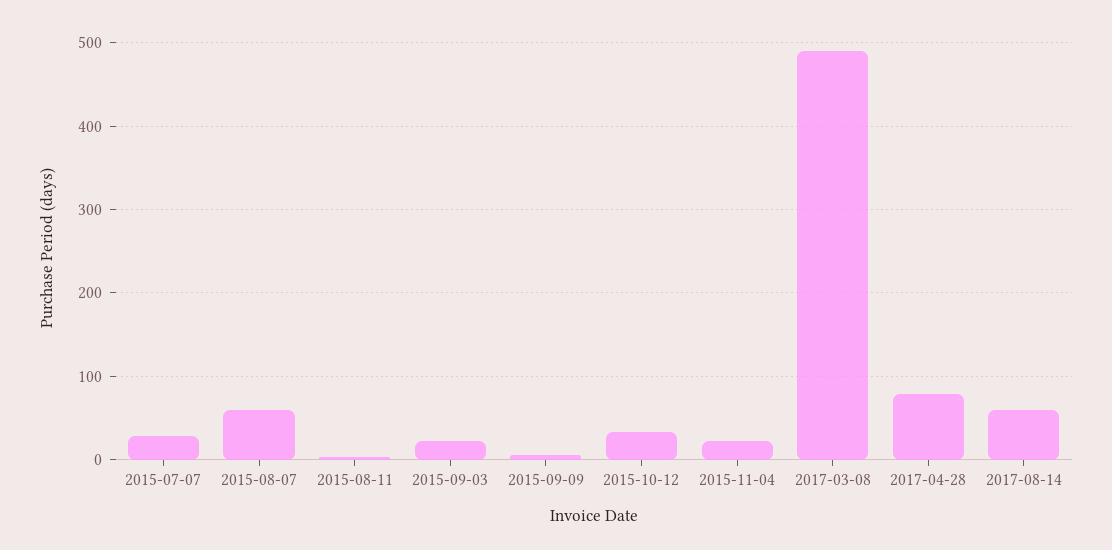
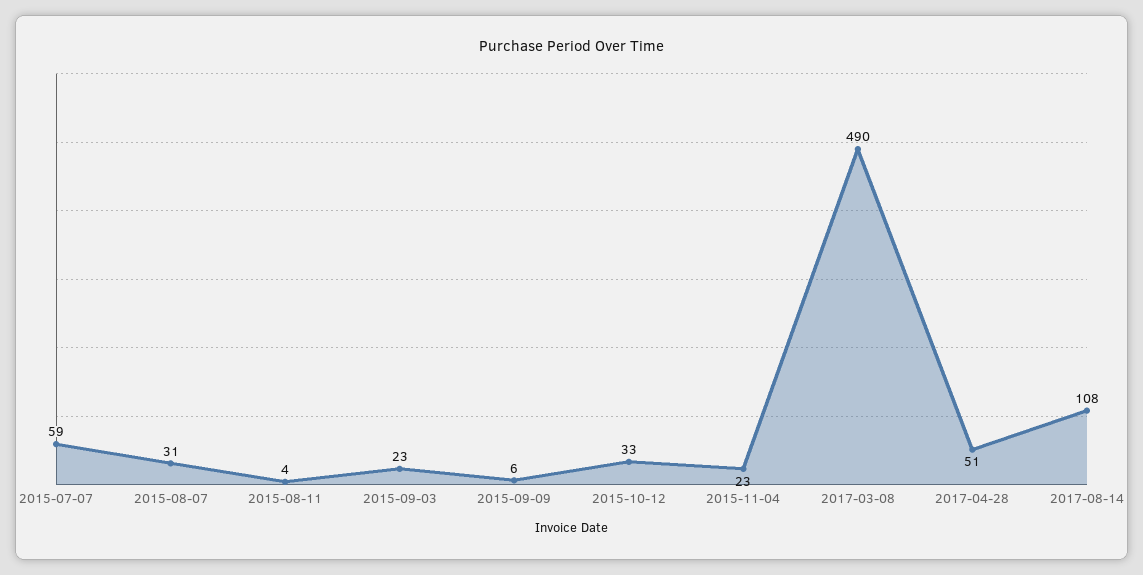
  {
-   "2015-07-07": 30,
+   "2015-07-07": 59,
-   "2015-08-07": 60,
+   "2015-08-07": 31,
    "2015-08-11": 4,
    "2015-09-03": 23,
    "2015-09-09": 6,
    "2015-10-12": 33,
    "2015-11-04": 23,
    "2017-03-08": 490,
-   "2017-04-28": 80,
+   "2017-04-28": 51,
-   "2017-08-14": 60
+   "2017-08-14": 108
  }

